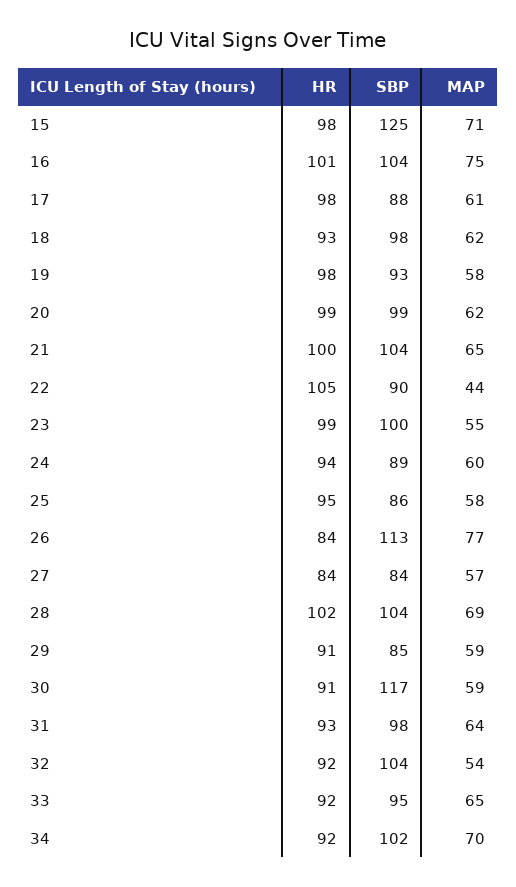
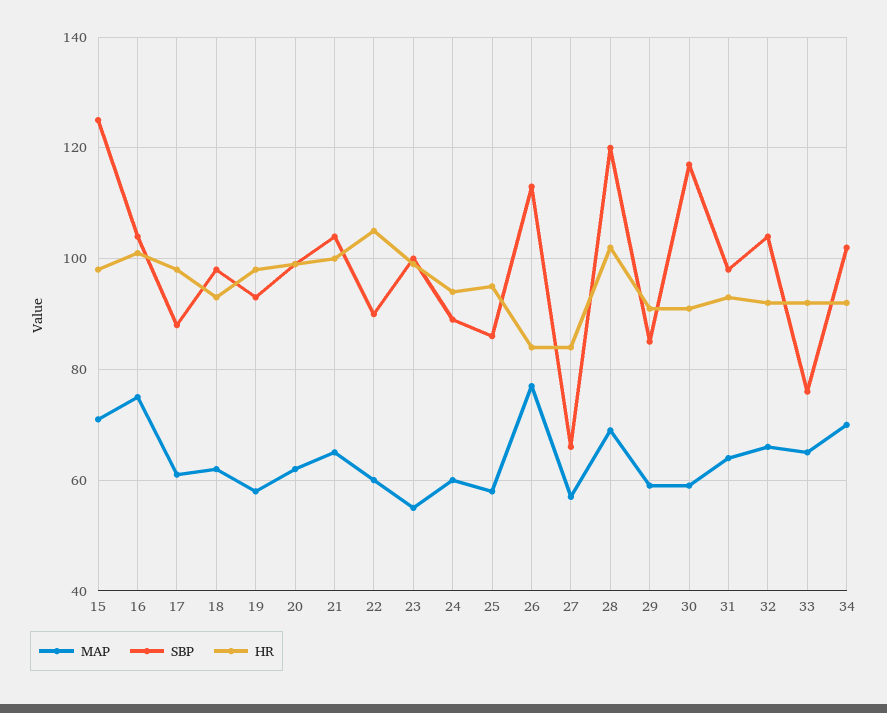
  {
    "HR": {
      "15": 98,
      "16": 101,
      "17": 98,
      "18": 93,
      "19": 98,
      "20": 99,
      "21": 100,
      "22": 105,
      "23": 99,
      "24": 94,
      "25": 95,
      "26": 84,
      "27": 84,
      "28": 102,
      "29": 91,
      "30": 91,
      "31": 93,
      "32": 92,
      "33": 92,
      "34": 92
    },
    "SBP": {
      "15": 125,
      "16": 104,
      "17": 88,
      "18": 98,
      "19": 93,
      "20": 99,
      "21": 104,
      "22": 90,
      "23": 100,
      "24": 89,
      "25": 86,
      "26": 113,
-     "27": 84,
+     "27": 65,
-     "28": 104,
+     "28": 120,
      "29": 85,
      "30": 117,
      "31": 98,
      "32": 104,
-     "33": 95,
+     "33": 75,
      "34": 102
    },
    "MAP": {
      "15": 71,
      "16": 75,
      "17": 61,
      "18": 62,
      "19": 58,
      "20": 62,
      "21": 65,
-     "22": 44,
+     "22": 60,
      "23": 55,
      "24": 60,
      "25": 58,
      "26": 77,
      "27": 57,
      "28": 69,
      "29": 59,
      "30": 59,
      "31": 64,
-     "32": 54,
+     "32": 65,
      "33": 65,
      "34": 70
    }
  }

